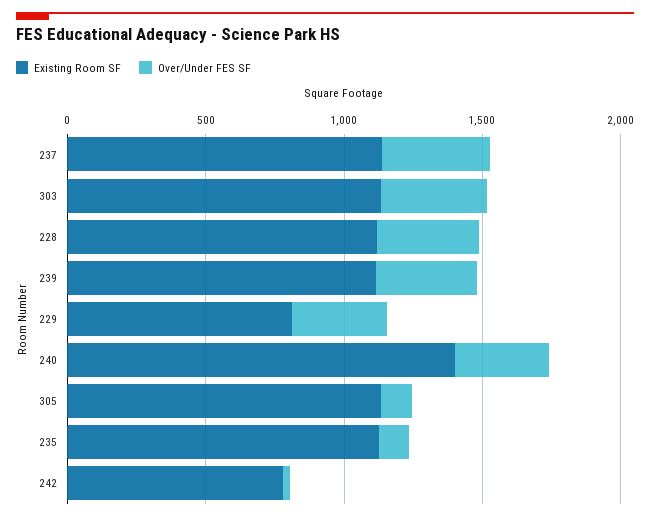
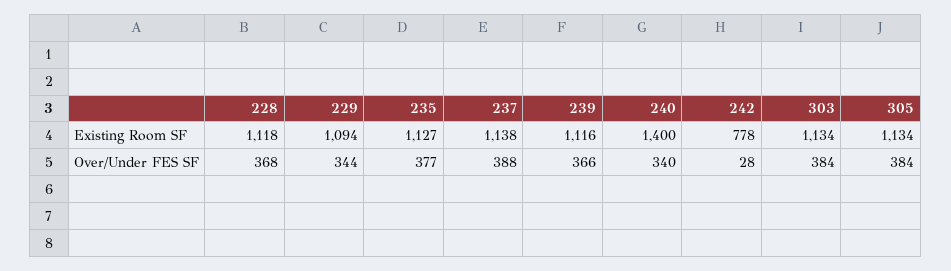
  {
    "Existing Room SF": {
      "237": 1138,
      "303": 1134,
      "228": 1118,
      "239": 1116,
-     "229": 800,
+     "229": 1094,
      "240": 1400,
      "305": 1134,
      "235": 1127,
      "242": 778
    },
    "Over/Under FES SF": {
      "237": 388,
      "303": 384,
      "228": 368,
      "239": 366,
      "229": 344,
      "240": 340,
-     "305": 100,
+     "305": 384,
-     "235": 100,
+     "235": 377,
      "242": 28
    }
  }

